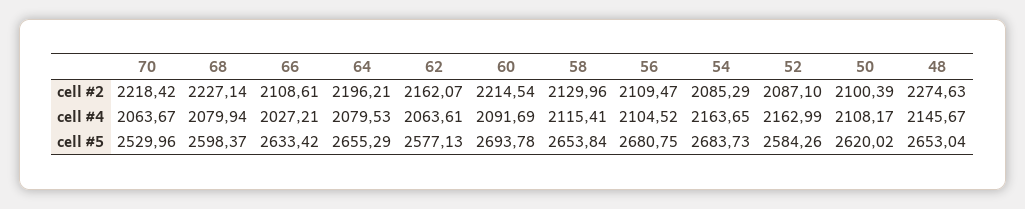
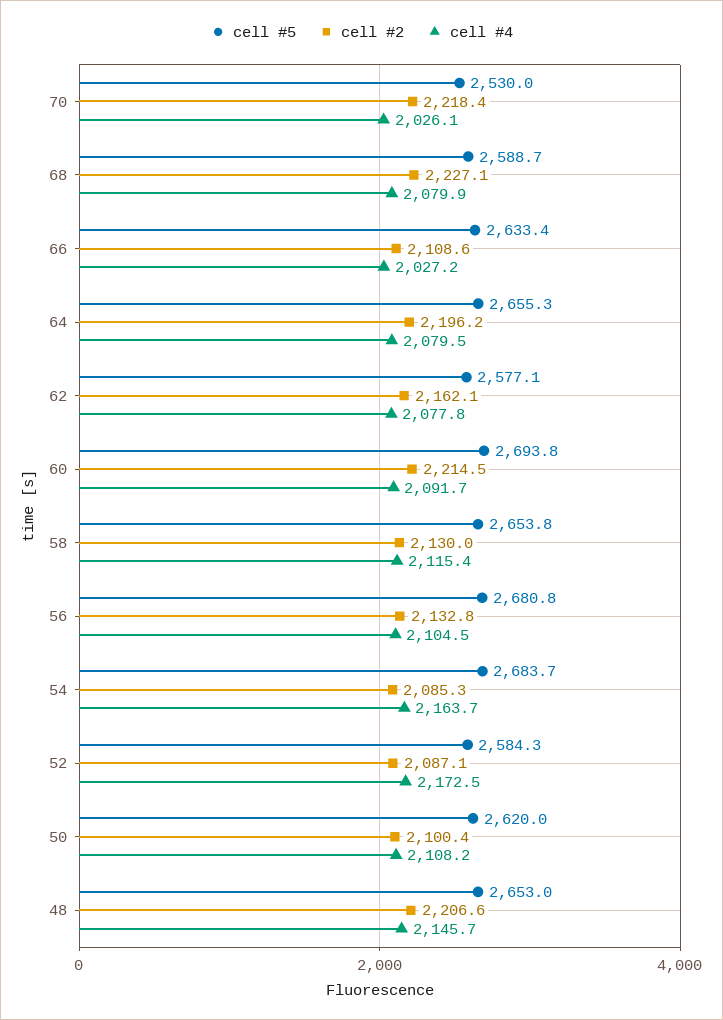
  {
    "cell #2": {
      "70": 2218.42,
      "68": 2227.14,
      "66": 2108.61,
      "64": 2196.21,
      "62": 2162.07,
      "60": 2214.54,
      "58": 2129.96,
-     "56": 2109.47,
+     "56": 2132.8,
      "54": 2085.29,
      "52": 2087.1,
      "50": 2100.39,
-     "48": 2274.63
+     "48": 2206.6
    },
    "cell #4": {
-     "70": 2063.67,
+     "70": 2026.1,
      "68": 2079.94,
      "66": 2027.21,
      "64": 2079.53,
-     "62": 2063.61,
+     "62": 2077.8,
      "60": 2091.69,
      "58": 2115.41,
      "56": 2104.52,
      "54": 2163.65,
-     "52": 2162.99,
+     "52": 2172.5,
      "50": 2108.17,
      "48": 2145.67
    },
    "cell #5": {
      "70": 2529.96,
-     "68": 2598.37,
+     "68": 2588.7,
      "66": 2633.42,
      "64": 2655.29,
      "62": 2577.13,
      "60": 2693.78,
      "58": 2653.84,
      "56": 2680.75,
      "54": 2683.73,
      "52": 2584.26,
      "50": 2620.02,
      "48": 2653.04
    }
  }

